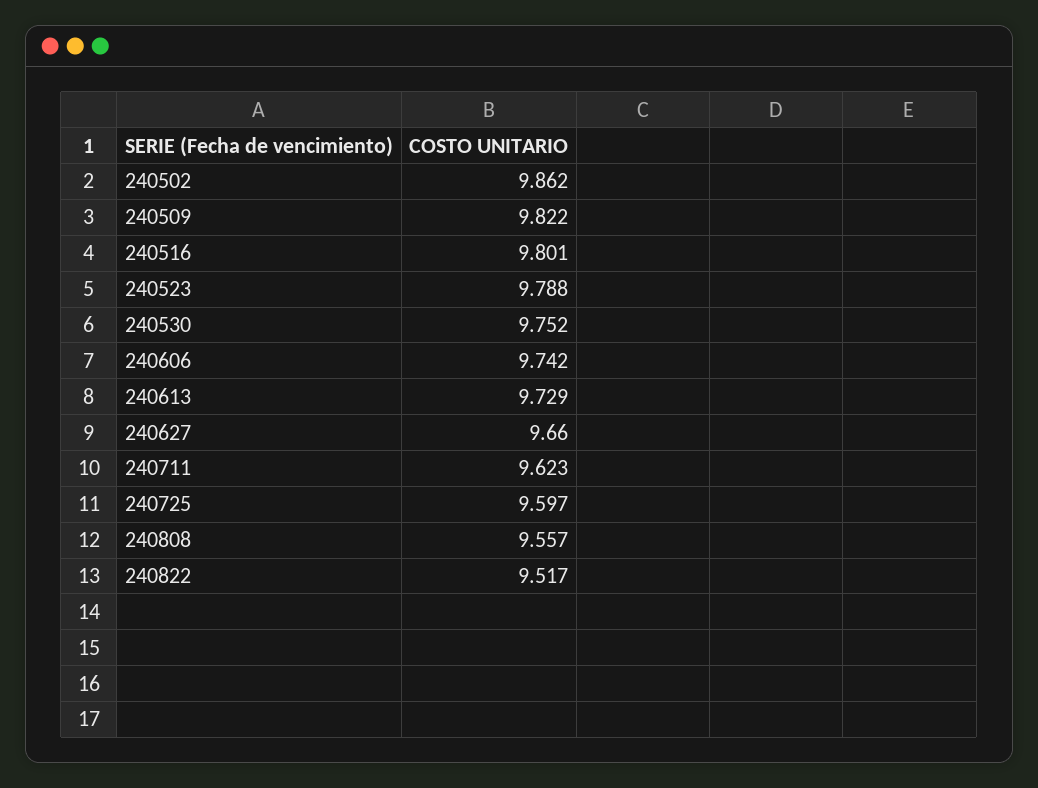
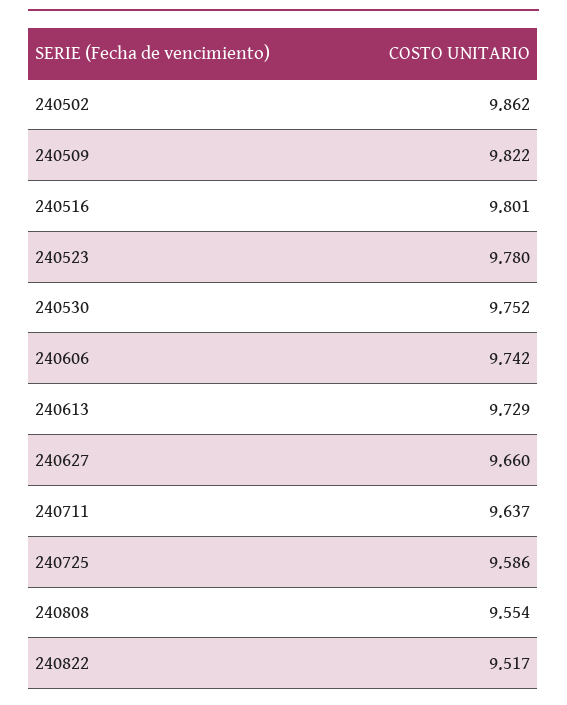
  {
    "240502": 9.862,
    "240509": 9.822,
    "240516": 9.801,
-   "240523": 9.788,
+   "240523": 9.78,
    "240530": 9.752,
    "240606": 9.742,
    "240613": 9.729,
    "240627": 9.66,
-   "240711": 9.623,
+   "240711": 9.637,
-   "240725": 9.597,
+   "240725": 9.586,
-   "240808": 9.557,
+   "240808": 9.554,
    "240822": 9.517
  }

